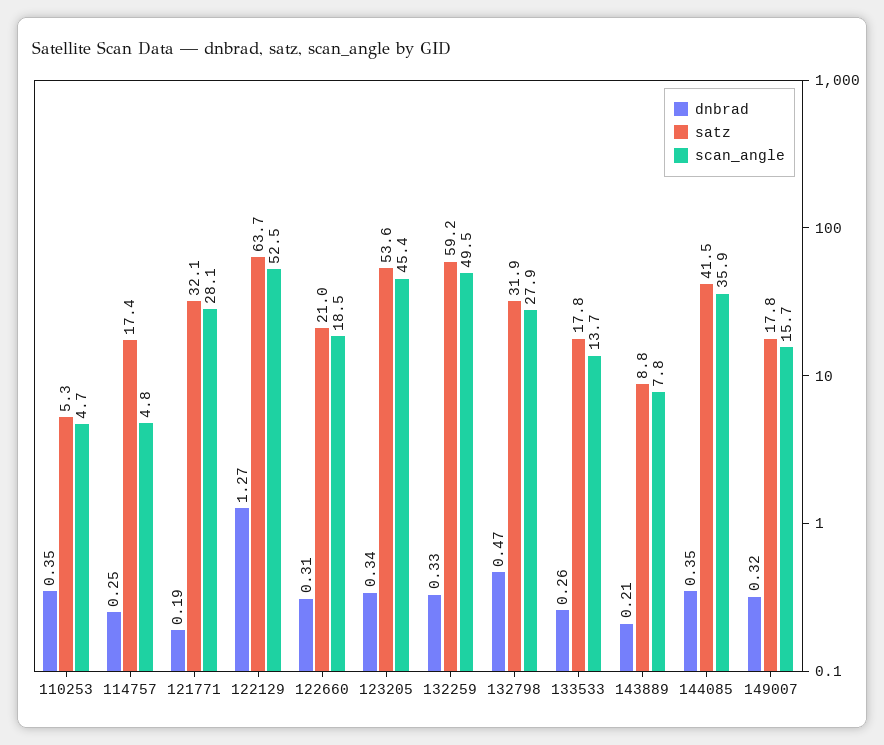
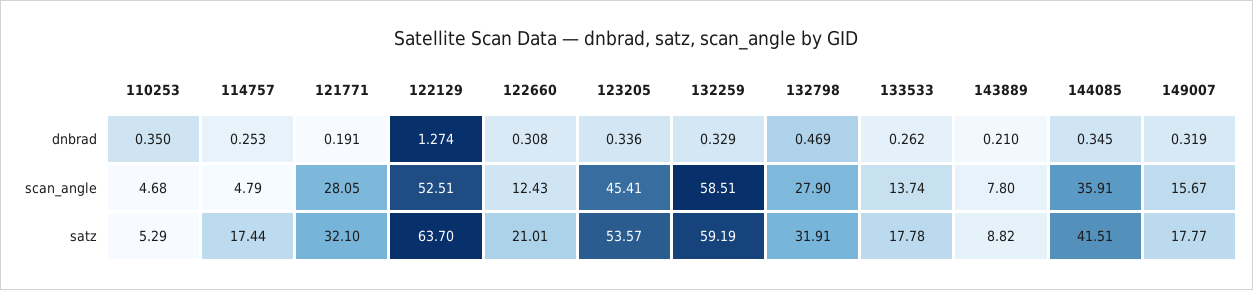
  {
    "dnbrad": {
      "110253": 0.35,
      "114757": 0.253,
      "121771": 0.191,
      "122129": 1.274,
      "122660": 0.308,
      "123205": 0.336,
      "132259": 0.329,
      "132798": 0.469,
      "133533": 0.262,
      "143889": 0.21,
      "144085": 0.345,
      "149007": 0.319
    },
    "satz": {
      "110253": 5.29,
      "114757": 17.44,
      "121771": 32.1,
      "122129": 63.7,
      "122660": 21.01,
      "123205": 53.57,
      "132259": 59.19,
      "132798": 31.91,
      "133533": 17.78,
      "143889": 8.82,
      "144085": 41.51,
      "149007": 17.77
    },
    "scan_angle": {
      "110253": 4.68,
      "114757": 4.79,
      "121771": 28.05,
      "122129": 52.51,
-     "122660": 18.5,
+     "122660": 12.43,
      "123205": 45.41,
-     "132259": 49.5,
+     "132259": 58.51,
      "132798": 27.9,
      "133533": 13.74,
      "143889": 7.8,
      "144085": 35.91,
      "149007": 15.67
    }
  }

